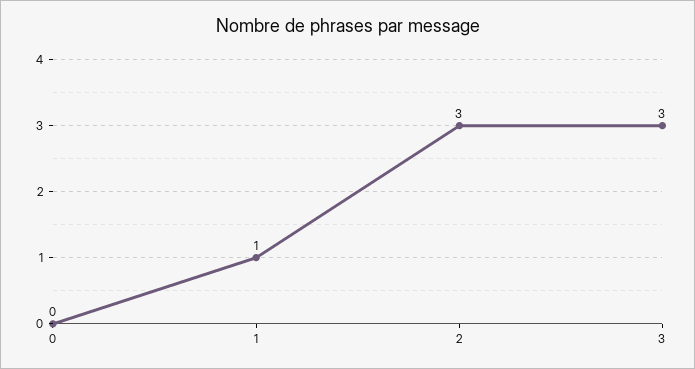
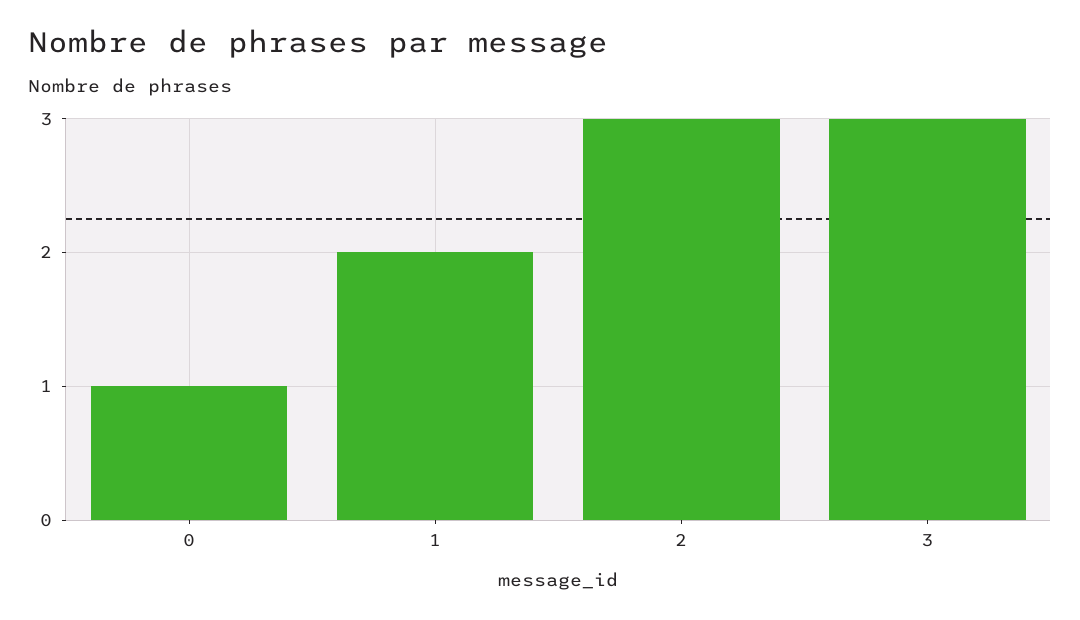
  {
-   "0": 0,
+   "0": 1,
-   "1": 1,
+   "1": 2,
    "2": 3,
    "3": 3
  }

